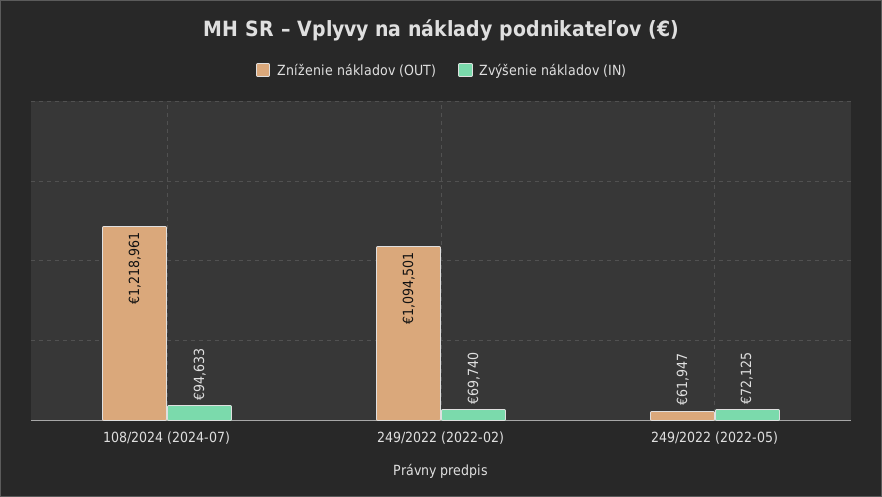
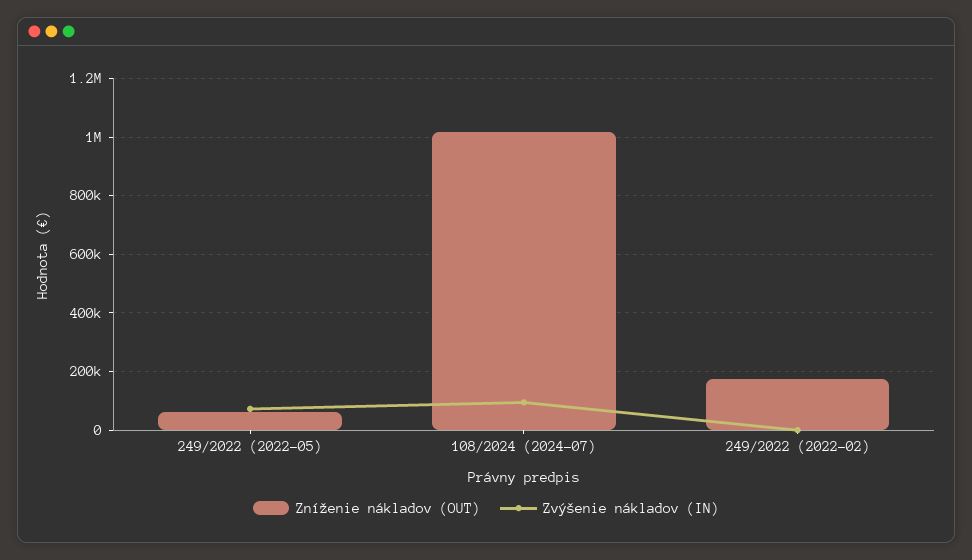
  {
    "Zníženie nákladov (OUT)": {
-     "108/2024 (2024-07)": 1218961,
+     "108/2024 (2024-07)": 1025000,
-     "249/2022 (2022-02)": 1094501,
+     "249/2022 (2022-02)": 175000,
      "249/2022 (2022-05)": 61947
    },
    "Zvýšenie nákladov (IN)": {
      "108/2024 (2024-07)": 94633,
-     "249/2022 (2022-02)": 69740,
+     "249/2022 (2022-02)": 0,
      "249/2022 (2022-05)": 72125
    }
  }

